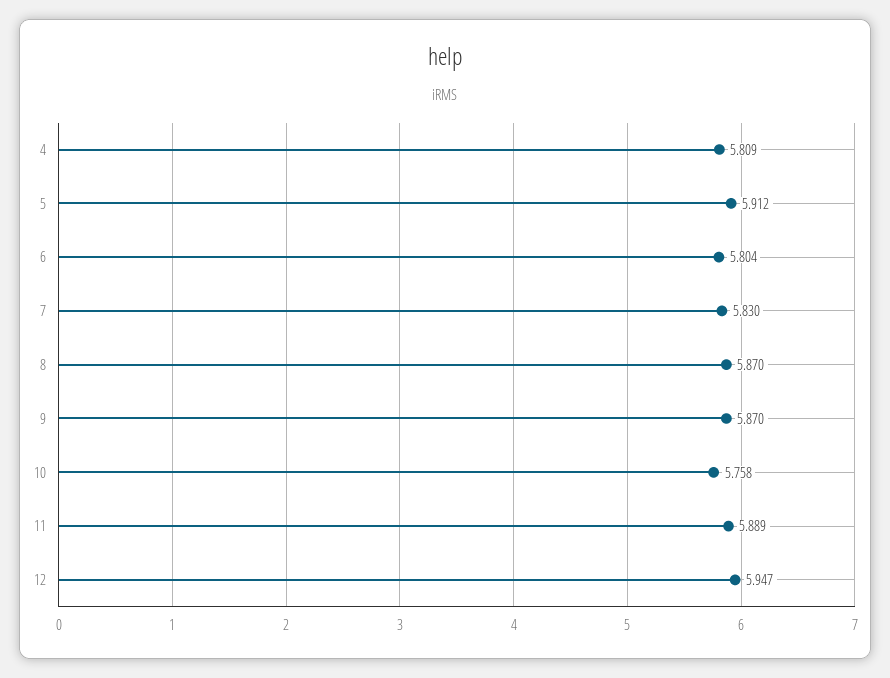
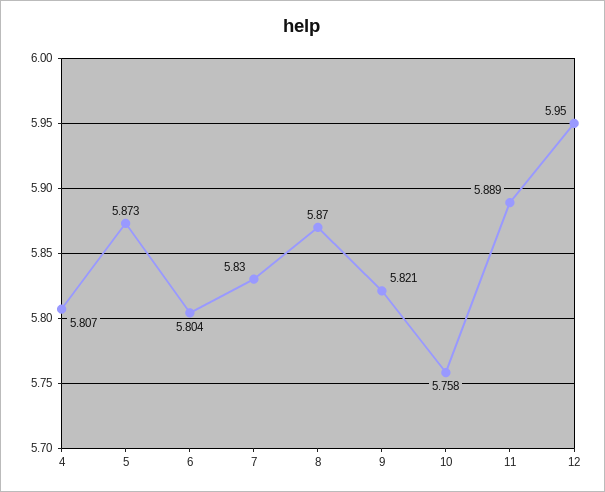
  {
-   "4": 5.809,
+   "4": 5.807,
-   "5": 5.912,
+   "5": 5.873,
    "6": 5.804,
    "7": 5.83,
    "8": 5.87,
-   "9": 5.87,
+   "9": 5.821,
    "10": 5.758,
    "11": 5.889,
-   "12": 5.947
+   "12": 5.95
  }

